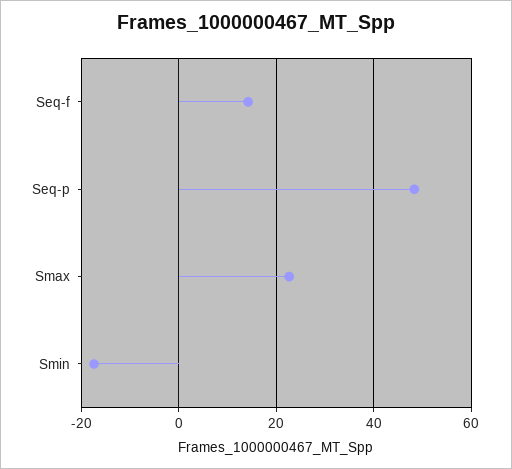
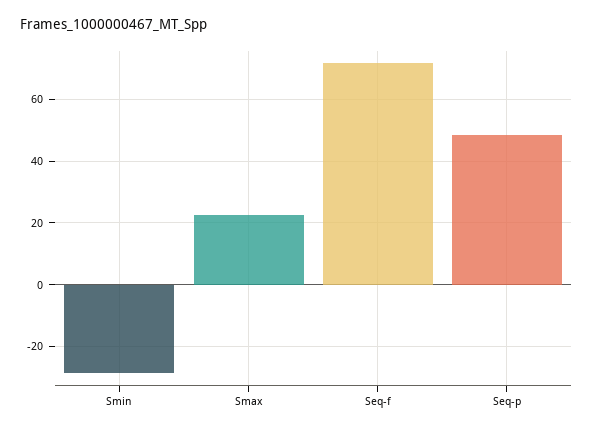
  {
-   "Seq-f": 14,
+   "Seq-f": 72,
    "Seq-p": 48,
    "Smax": 22,
-   "Smin": -18
+   "Smin": -28
  }

